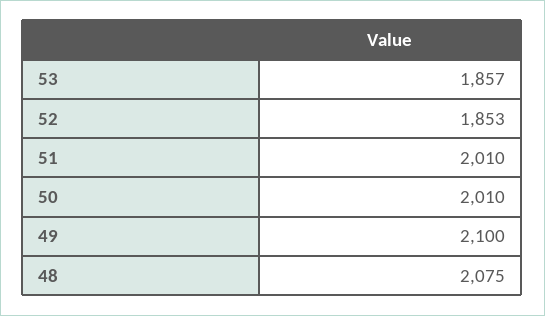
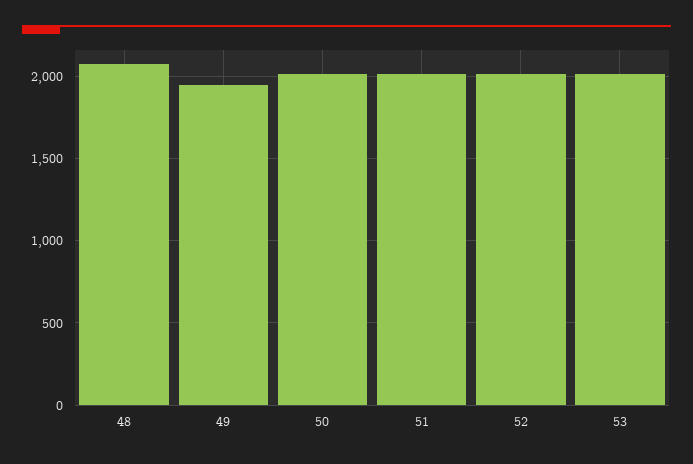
  {
-   "53": 1857,
+   "53": 2000,
-   "52": 1853,
+   "52": 2000,
    "51": 2010,
    "50": 2010,
-   "49": 2100,
+   "49": 1950,
    "48": 2075
  }

